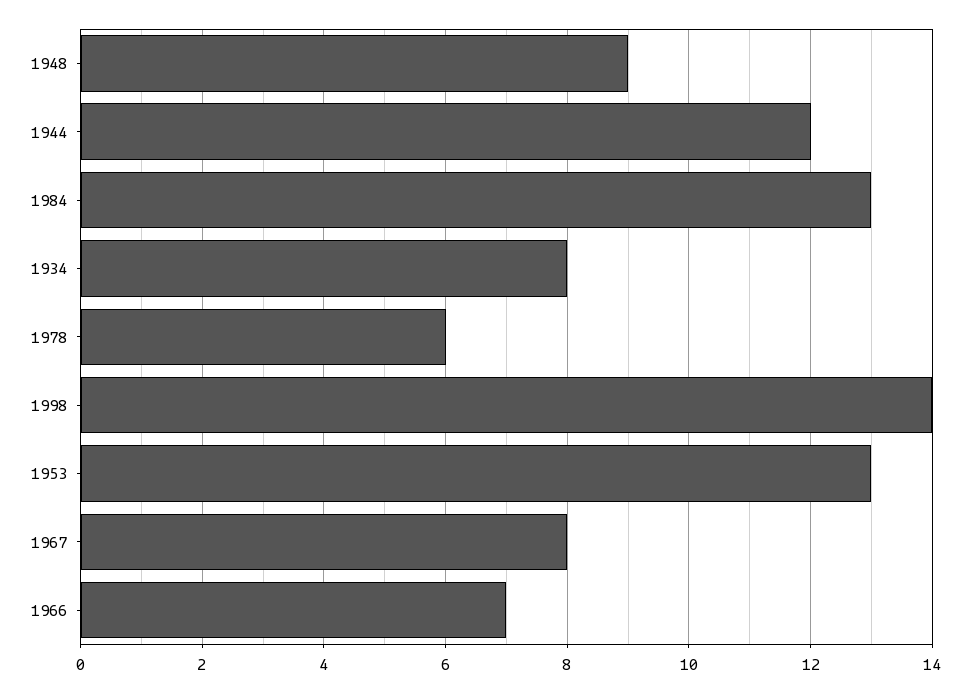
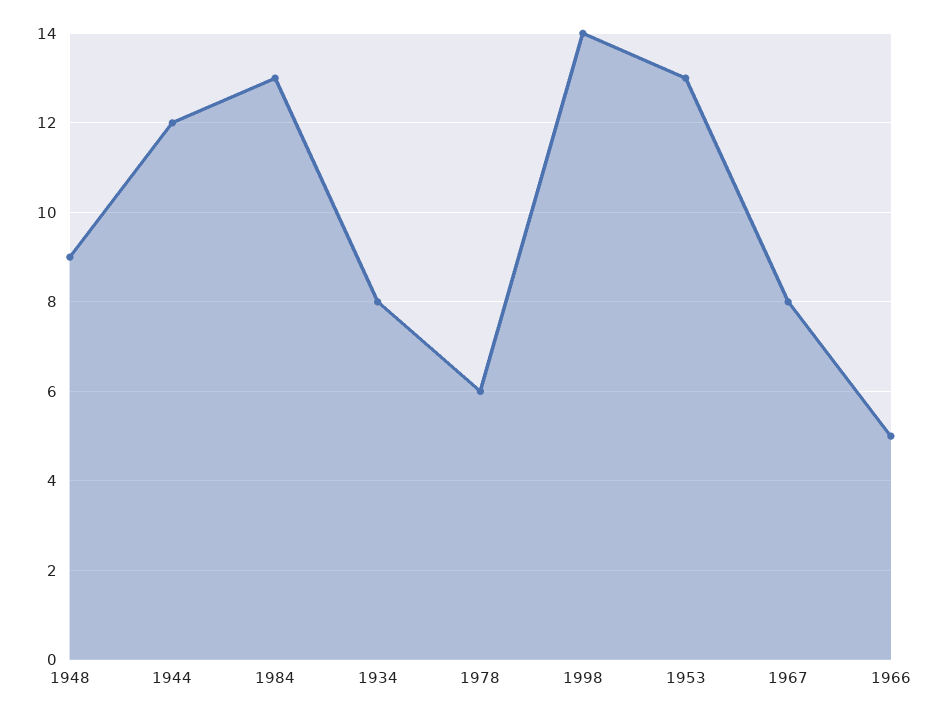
  {
    "1948": 9,
    "1944": 12,
    "1984": 13,
    "1934": 8,
    "1978": 6,
    "1998": 14,
    "1953": 13,
    "1967": 8,
-   "1966": 7
+   "1966": 5
  }

